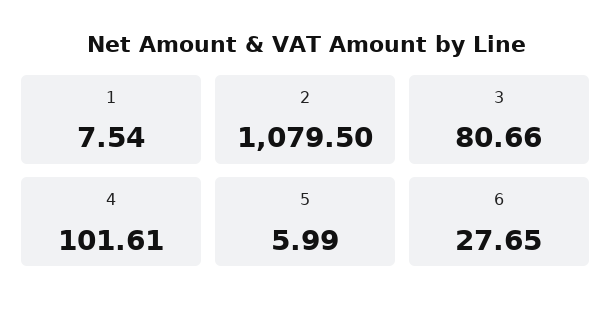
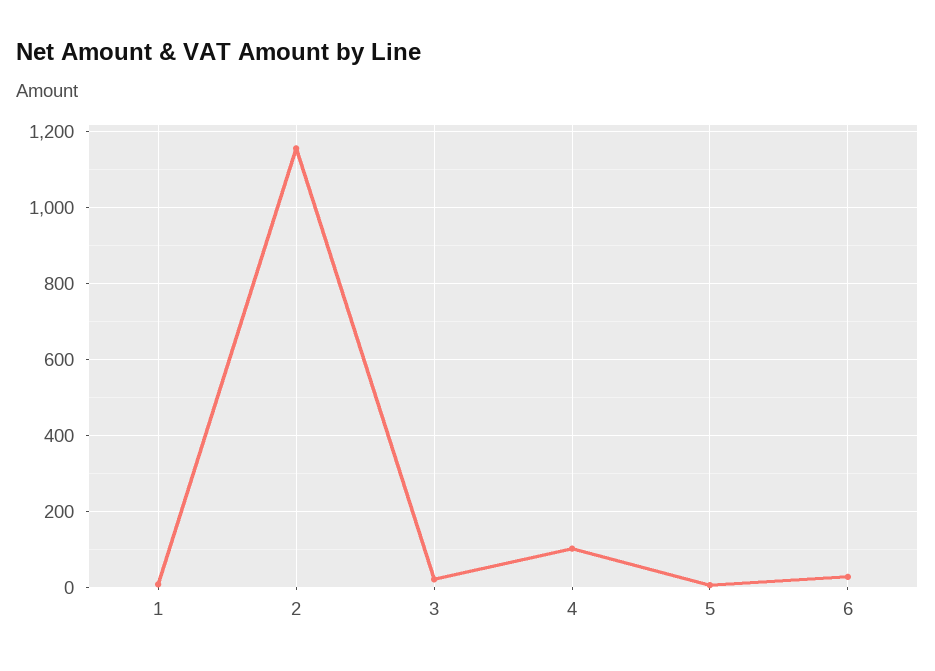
  {
    "1": 7.54,
-   "2": 1079.5,
+   "2": 1160,
-   "3": 80.66,
+   "3": 20,
    "4": 101.61,
    "5": 5.99,
    "6": 27.65
  }

